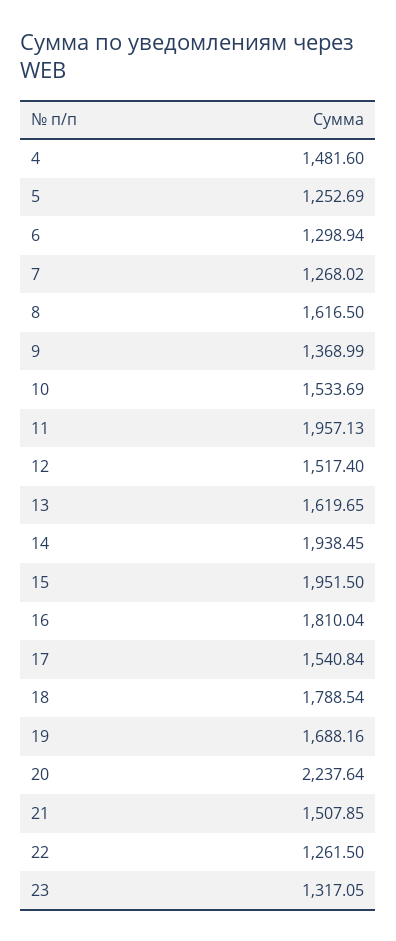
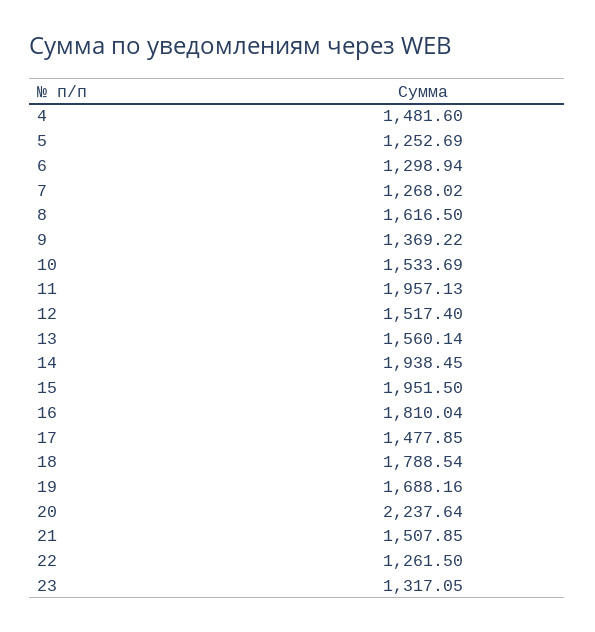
  {
    "4": 1481.6,
    "5": 1252.69,
    "6": 1298.94,
    "7": 1268.02,
    "8": 1616.5,
-   "9": 1368.99,
+   "9": 1369.22,
    "10": 1533.69,
    "11": 1957.13,
    "12": 1517.4,
-   "13": 1619.65,
+   "13": 1560.14,
    "14": 1938.45,
    "15": 1951.5,
    "16": 1810.04,
-   "17": 1540.84,
+   "17": 1477.85,
    "18": 1788.54,
    "19": 1688.16,
    "20": 2237.64,
    "21": 1507.85,
    "22": 1261.5,
    "23": 1317.05
  }

